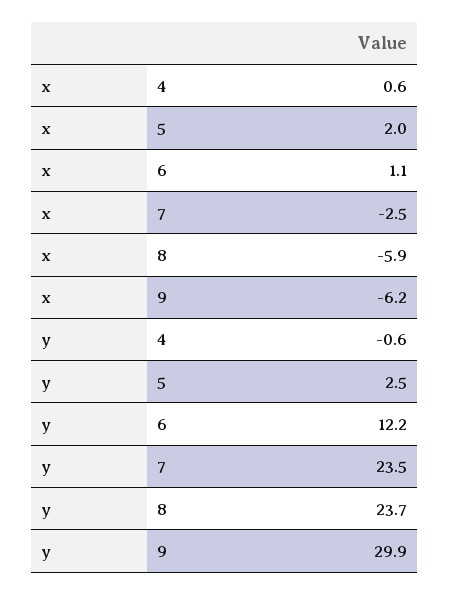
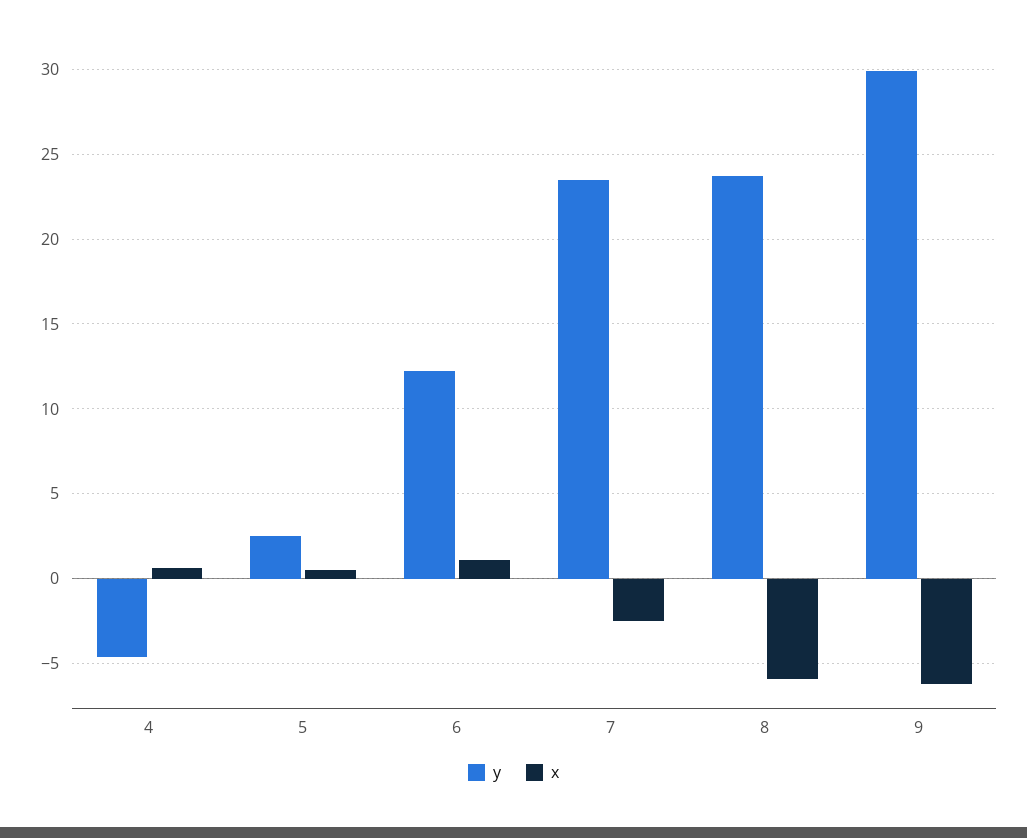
  {
    "x": {
      "4": 0.6,
-     "5": 2,
+     "5": 0.5,
      "6": 1.1,
      "7": -2.5,
      "8": -5.9,
      "9": -6.2
    },
    "y": {
-     "4": -0.6,
+     "4": -4.5,
      "5": 2.5,
      "6": 12.2,
      "7": 23.5,
      "8": 23.7,
      "9": 29.9
    }
  }

